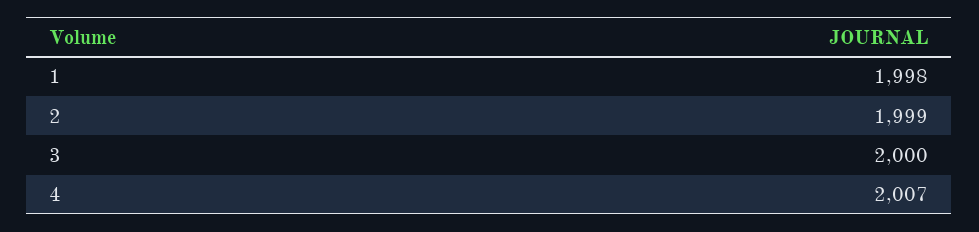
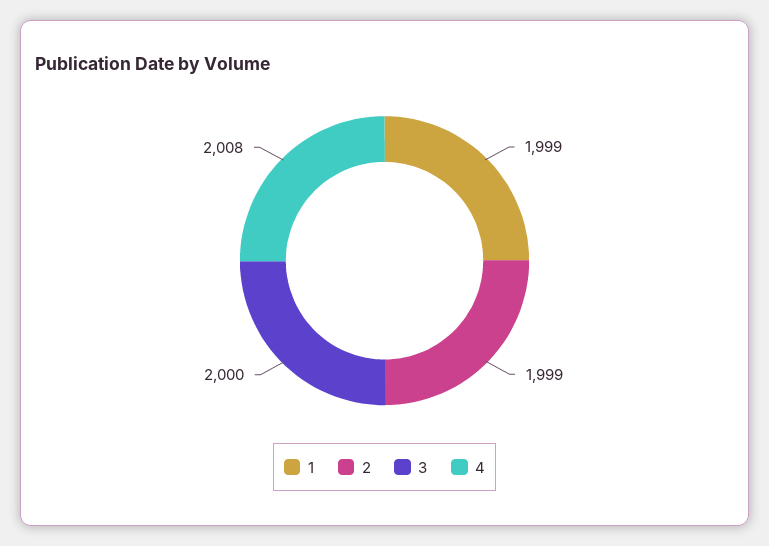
  {
-   "1": 1998,
+   "1": 1999,
    "2": 1999,
    "3": 2000,
-   "4": 2007
+   "4": 2008
  }

